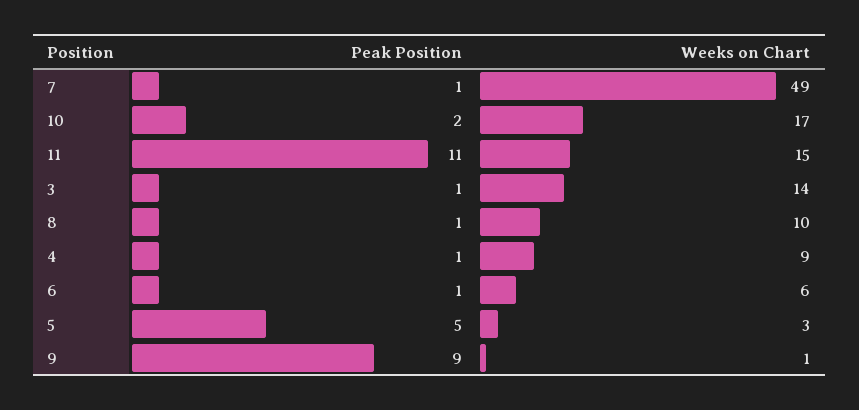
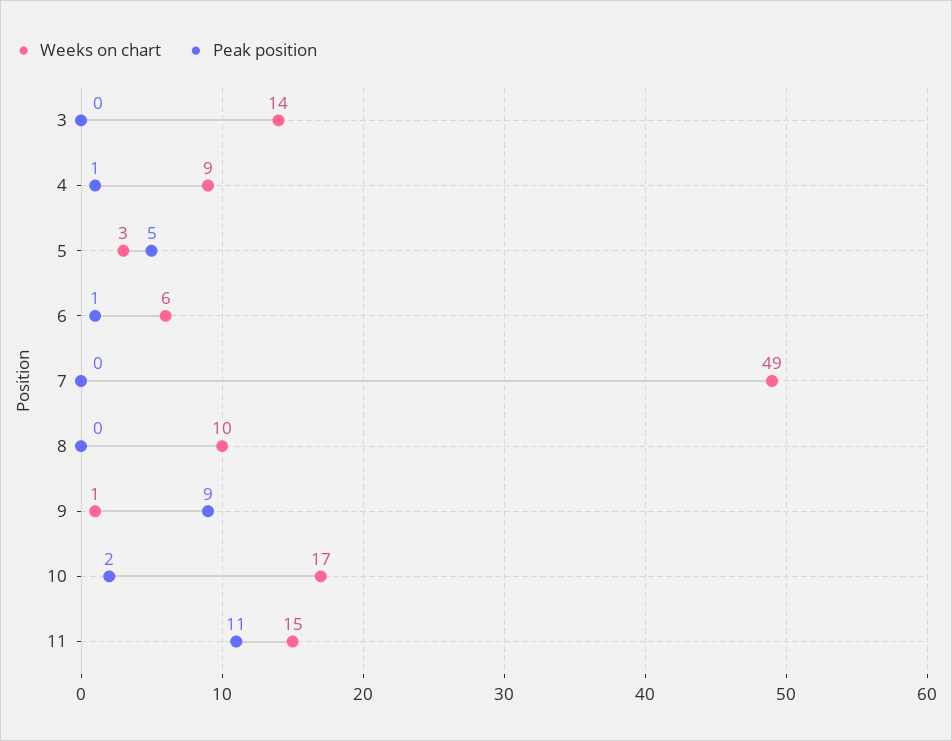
  {
    "Peak Position": {
-     "7": 1,
+     "7": 0,
      "10": 2,
      "11": 11,
-     "3": 1,
+     "3": 0,
-     "8": 1,
+     "8": 0,
      "4": 1,
      "6": 1,
      "5": 5,
      "9": 9
    },
    "Weeks on Chart": {
      "7": 49,
      "10": 17,
      "11": 15,
      "3": 14,
      "8": 10,
      "4": 9,
      "6": 6,
      "5": 3,
      "9": 1
    }
  }

